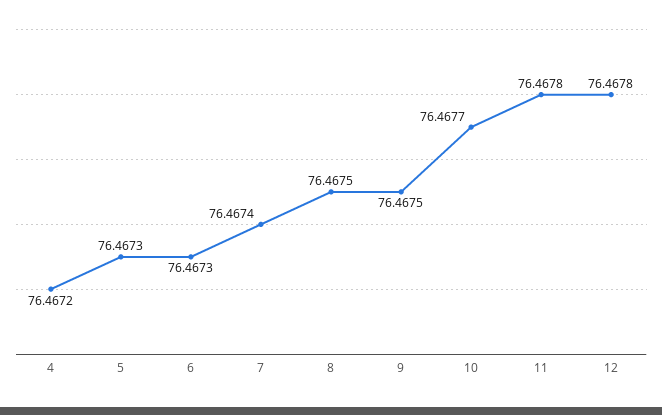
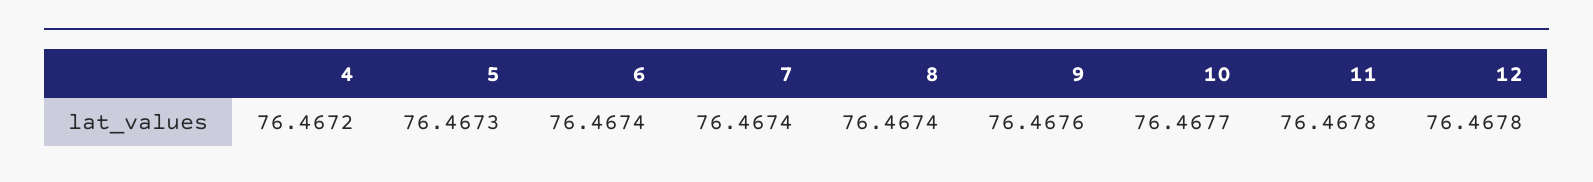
  {
    "4": 76.4672,
    "5": 76.4673,
-   "6": 76.4673,
+   "6": 76.4674,
    "7": 76.4674,
-   "8": 76.4675,
+   "8": 76.4674,
-   "9": 76.4675,
+   "9": 76.4676,
    "10": 76.4677,
    "11": 76.4678,
    "12": 76.4678
  }

